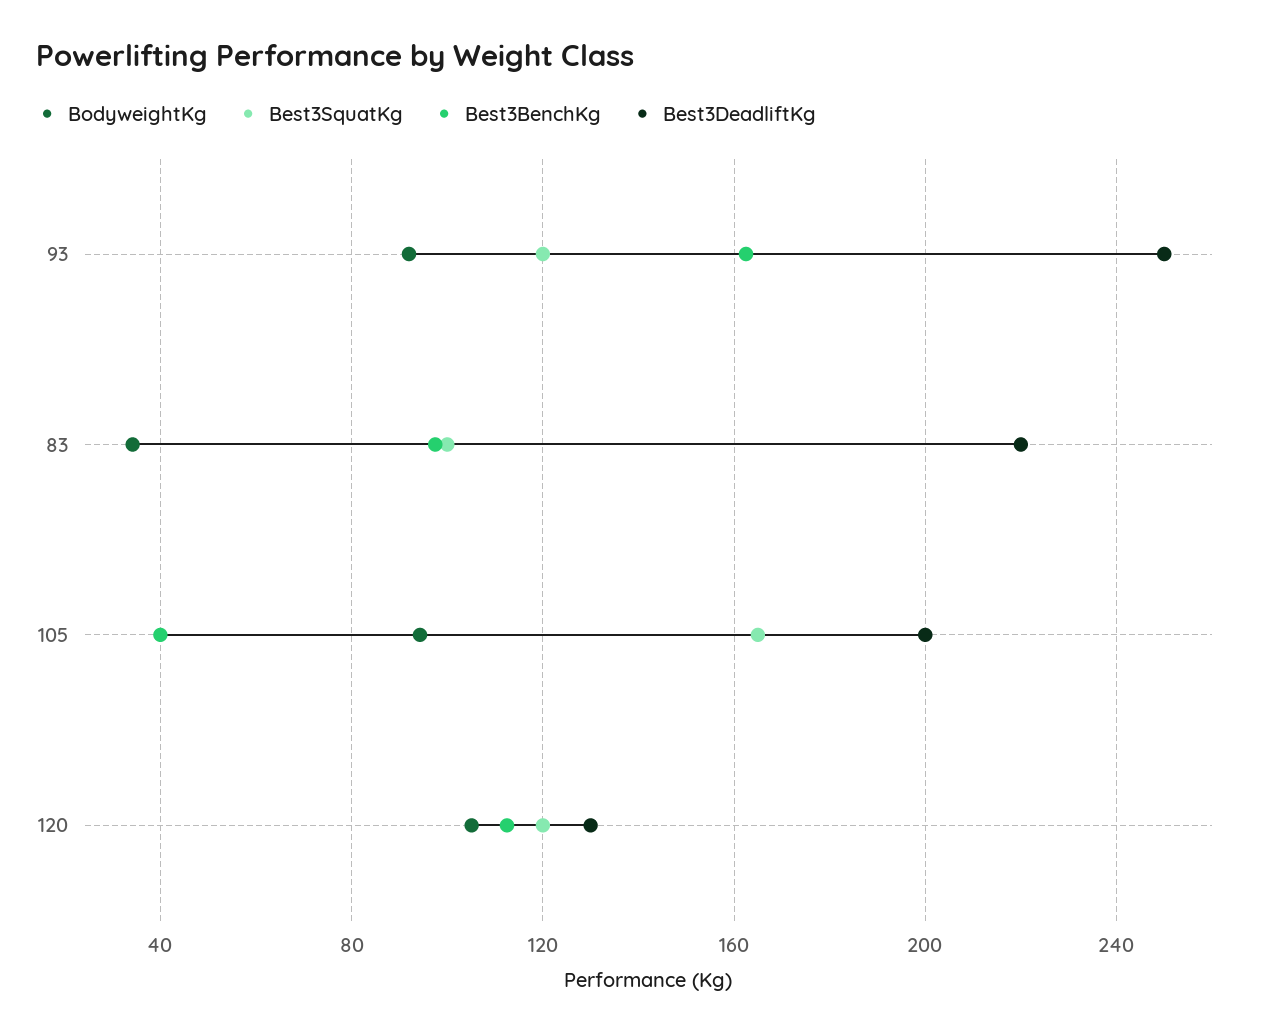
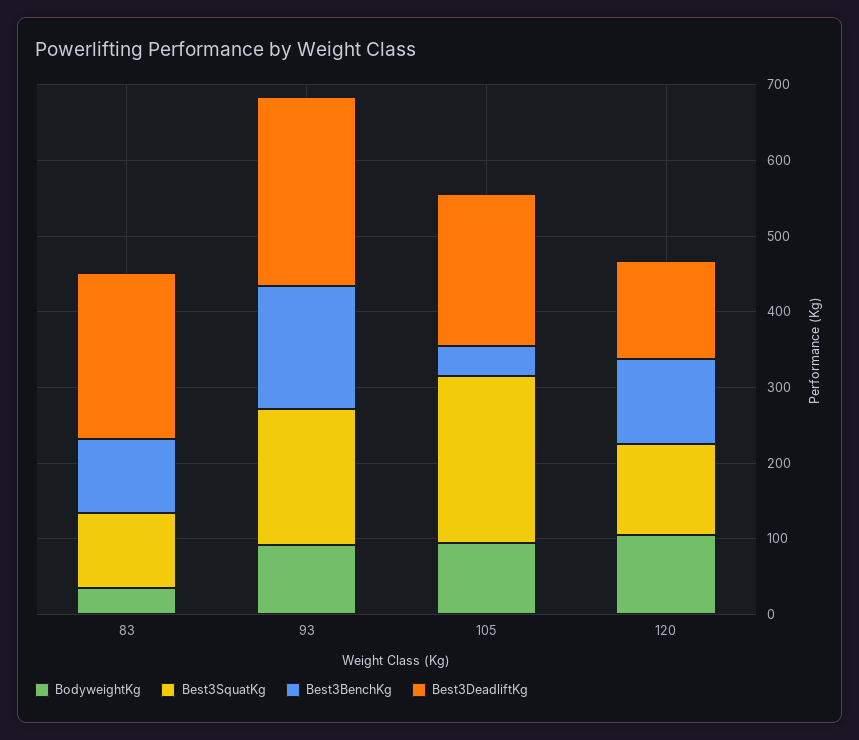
  {
    "BodyweightKg": {
      "93": 90,
      "83": 35,
      "105": 95,
      "120": 105
    },
    "Best3SquatKg": {
-     "93": 120,
+     "93": 180,
      "83": 100,
-     "105": 165,
+     "105": 220,
      "120": 120
    },
    "Best3BenchKg": {
      "93": 165,
      "83": 100,
      "105": 40,
      "120": 115
    },
    "Best3DeadliftKg": {
      "93": 250,
      "83": 220,
      "105": 200,
      "120": 130
    }
  }

